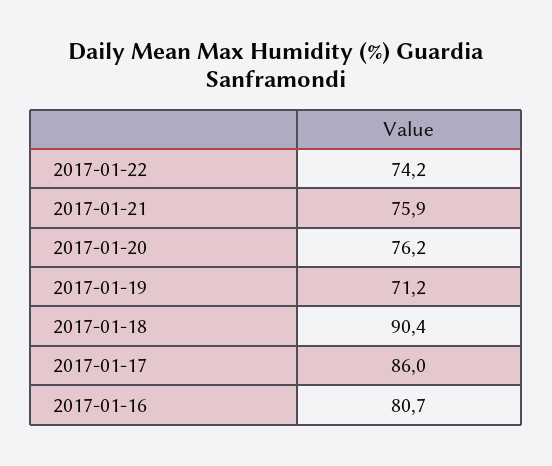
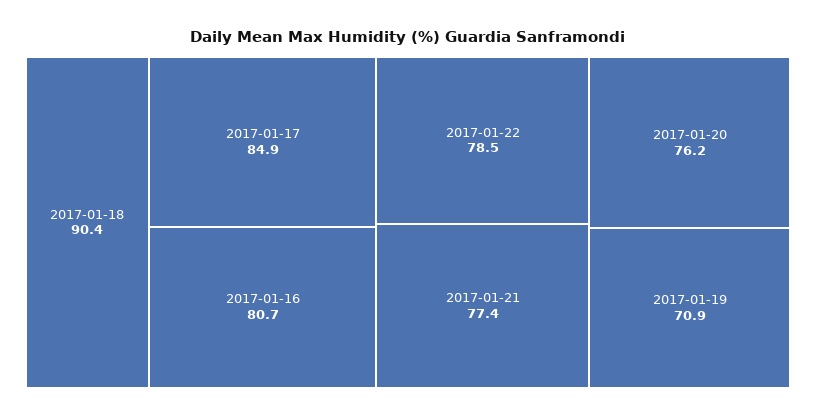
  {
-   "2017-01-22": 74.2,
+   "2017-01-22": 78.5,
-   "2017-01-21": 75.9,
+   "2017-01-21": 77.4,
    "2017-01-20": 76.2,
-   "2017-01-19": 71.2,
+   "2017-01-19": 70.9,
    "2017-01-18": 90.4,
-   "2017-01-17": 86,
+   "2017-01-17": 84.9,
    "2017-01-16": 80.7
  }

